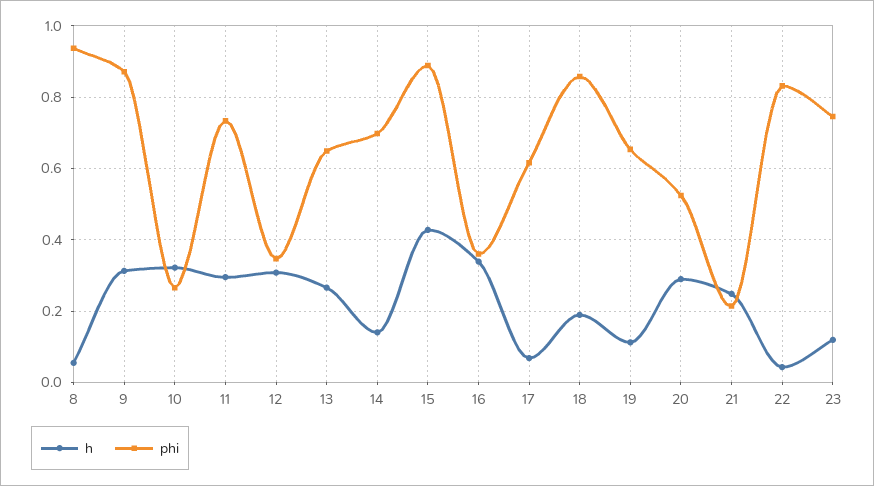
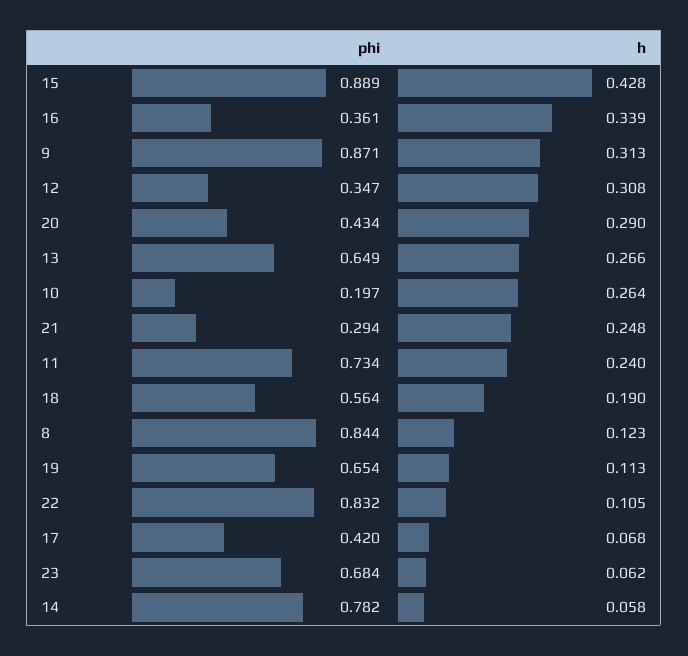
  {
    "h": {
-     "8": 0.06,
+     "8": 0.123,
      "9": 0.313,
-     "10": 0.32,
+     "10": 0.264,
-     "11": 0.3,
+     "11": 0.24,
      "12": 0.308,
      "13": 0.266,
-     "14": 0.14,
+     "14": 0.058,
      "15": 0.428,
      "16": 0.339,
      "17": 0.068,
      "18": 0.19,
      "19": 0.113,
      "20": 0.29,
      "21": 0.248,
-     "22": 0.04,
+     "22": 0.105,
-     "23": 0.12
+     "23": 0.062
    },
    "phi": {
-     "8": 0.94,
+     "8": 0.844,
      "9": 0.871,
-     "10": 0.26,
+     "10": 0.197,
      "11": 0.734,
      "12": 0.347,
      "13": 0.649,
-     "14": 0.7,
+     "14": 0.782,
      "15": 0.889,
      "16": 0.361,
-     "17": 0.62,
+     "17": 0.42,
-     "18": 0.86,
+     "18": 0.564,
      "19": 0.654,
-     "20": 0.52,
+     "20": 0.434,
-     "21": 0.22,
+     "21": 0.294,
      "22": 0.832,
-     "23": 0.74
+     "23": 0.684
    }
  }

